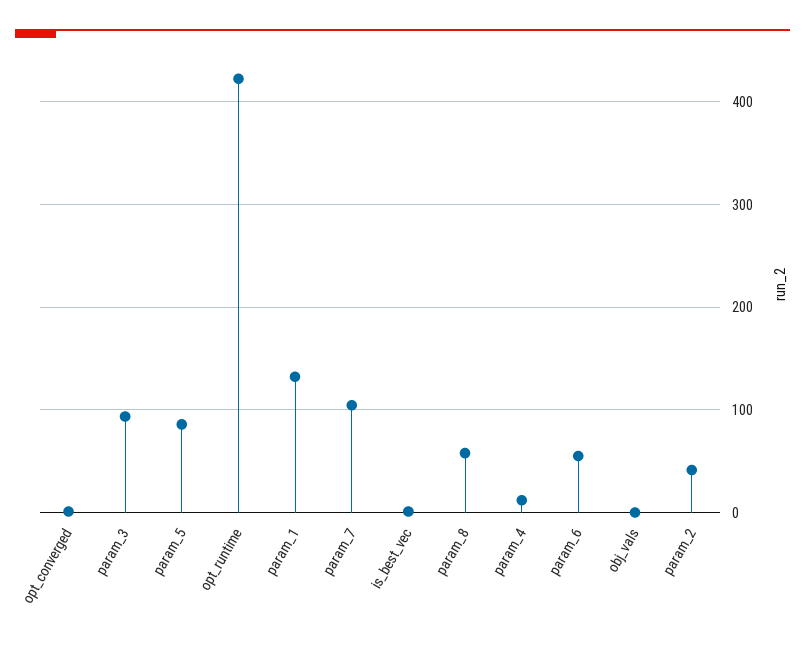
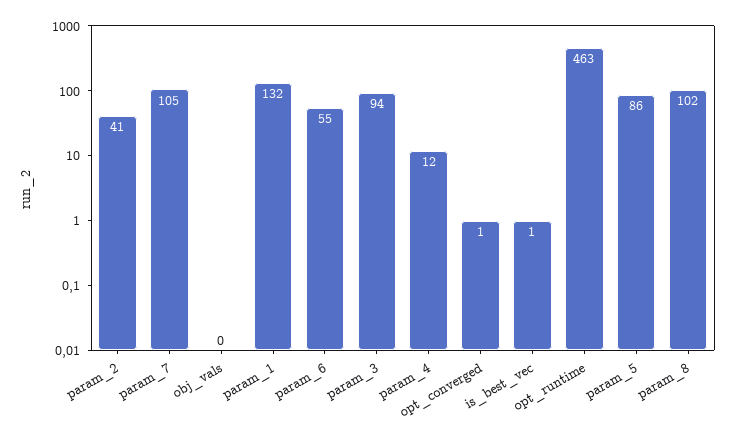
  {
    "opt_converged": 1,
    "param_3": 94,
    "param_5": 86,
-   "opt_runtime": 420,
+   "opt_runtime": 463,
    "param_1": 132,
    "param_7": 105,
    "is_best_vec": 1,
-   "param_8": 60,
+   "param_8": 102,
    "param_4": 12,
    "param_6": 55,
    "obj_vals": 0,
    "param_2": 41
  }

